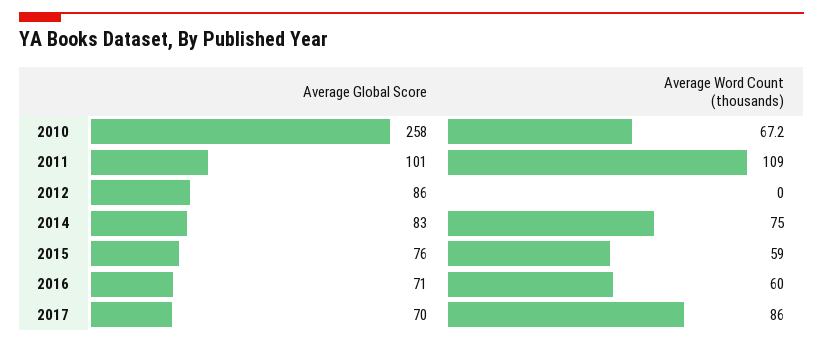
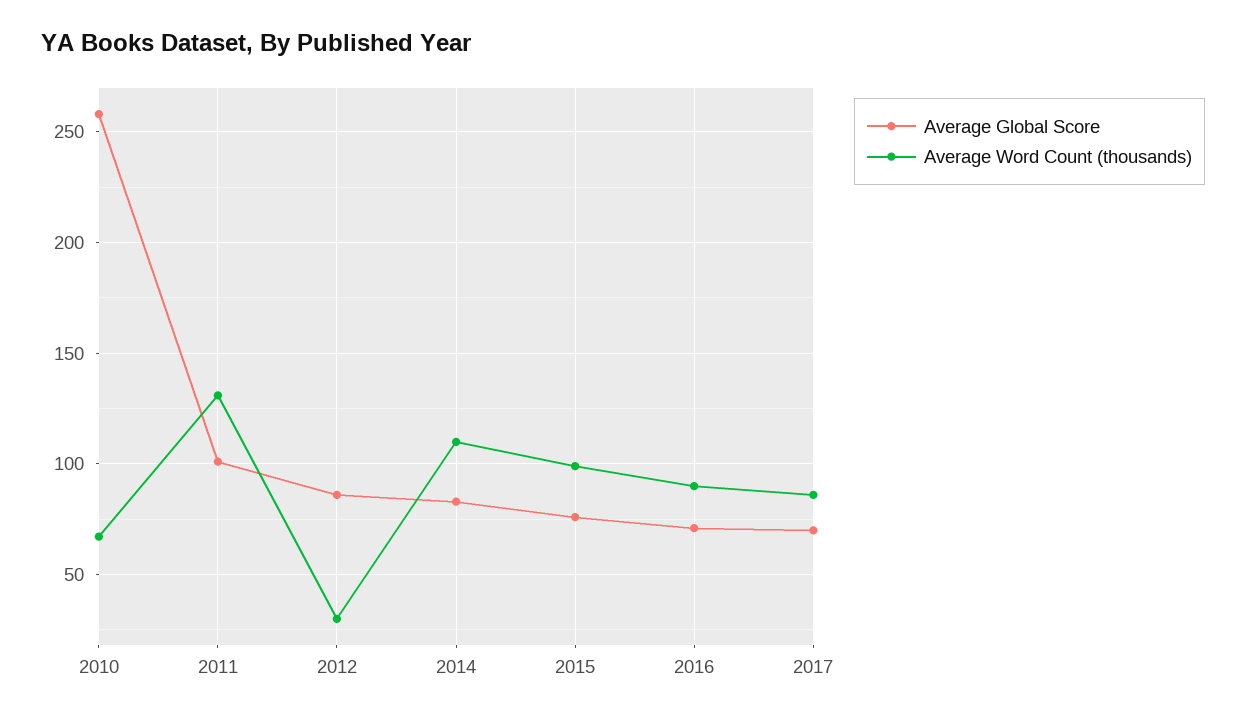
  {
    "Average Global Score": {
      "2010": 258,
      "2011": 101,
      "2012": 86,
      "2014": 83,
      "2015": 76,
      "2016": 71,
      "2017": 70
    },
    "Average Word Count (thousands)": {
      "2010": 67.2,
-     "2011": 109,
+     "2011": 130,
-     "2012": 0,
+     "2012": 30,
-     "2014": 75,
+     "2014": 110,
-     "2015": 59,
+     "2015": 100,
-     "2016": 60,
+     "2016": 90,
      "2017": 86
    }
  }

